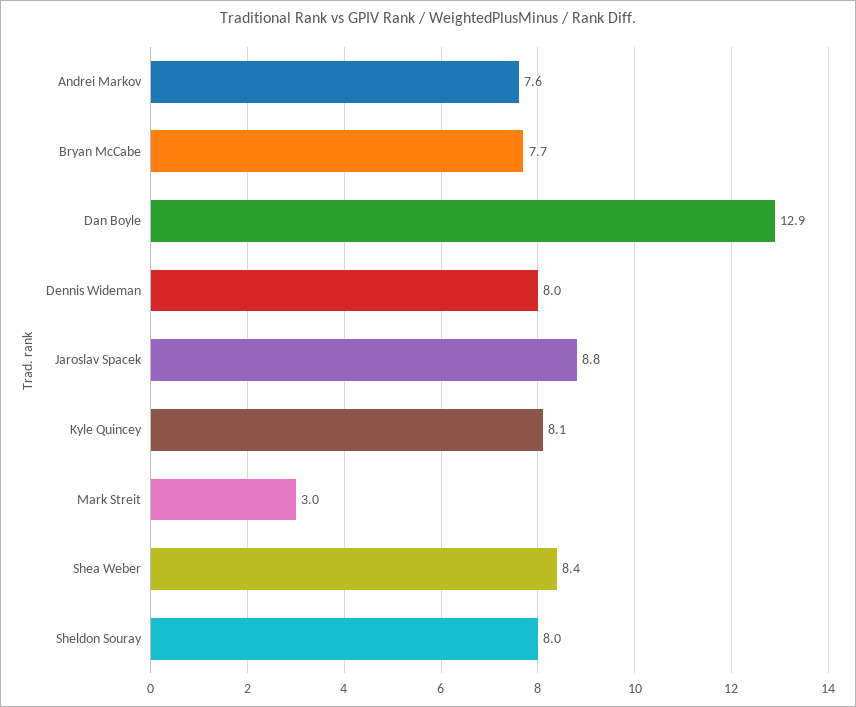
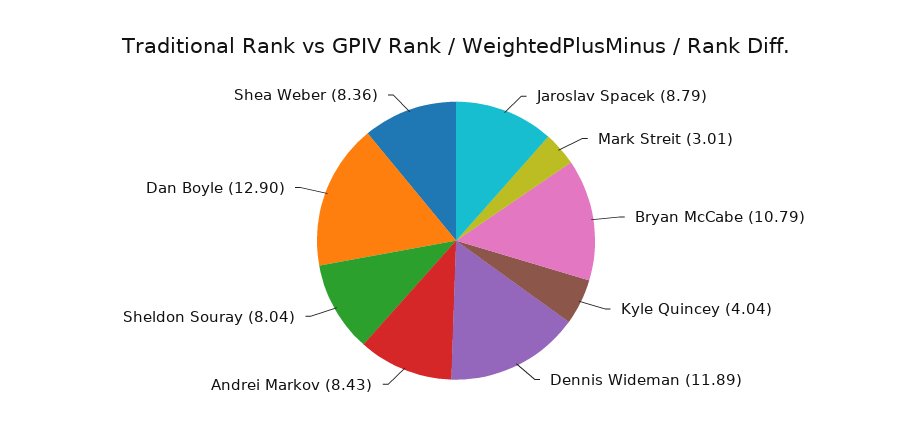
  {
-   "Andrei Markov": 7.6,
+   "Andrei Markov": 8.43,
-   "Bryan McCabe": 7.7,
+   "Bryan McCabe": 10.79,
    "Dan Boyle": 12.9,
-   "Dennis Wideman": 8,
+   "Dennis Wideman": 11.89,
    "Jaroslav Spacek": 8.79,
-   "Kyle Quincey": 8.1,
+   "Kyle Quincey": 4.04,
    "Mark Streit": 3.01,
    "Shea Weber": 8.36,
    "Sheldon Souray": 8.04
  }

